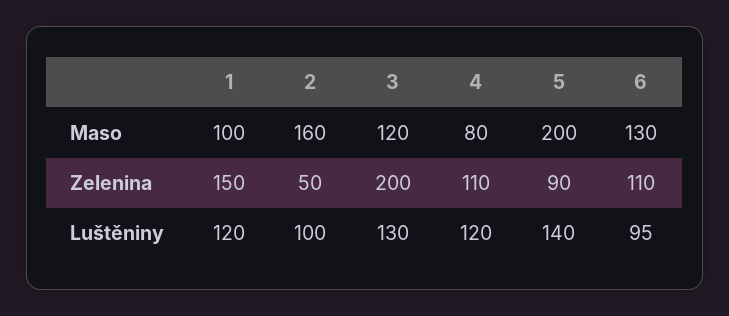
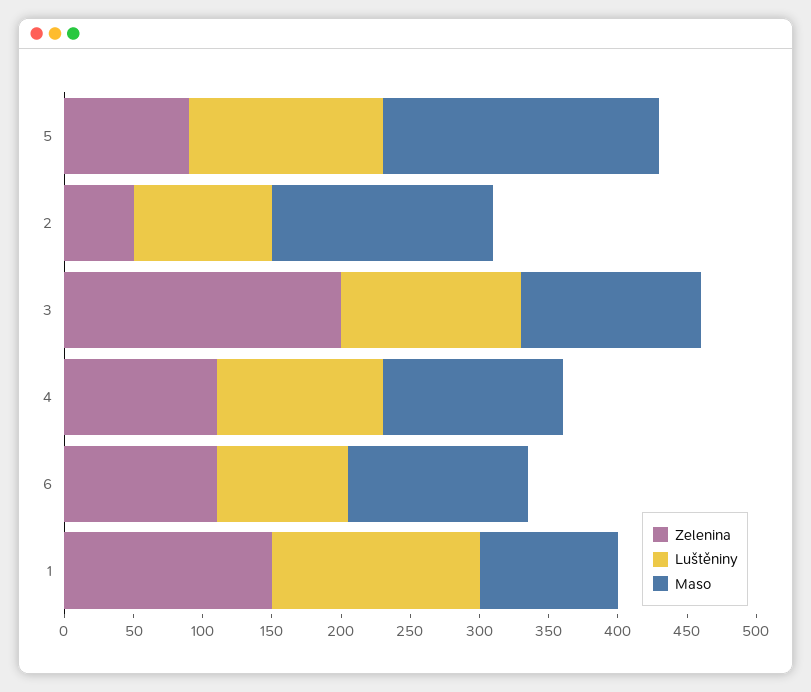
  {
    "Maso": {
      "1": 100,
      "2": 160,
-     "3": 120,
+     "3": 130,
-     "4": 80,
+     "4": 130,
      "5": 200,
      "6": 130
    },
    "Zelenina": {
      "1": 150,
      "2": 50,
      "3": 200,
      "4": 110,
      "5": 90,
      "6": 110
    },
    "Luštěniny": {
-     "1": 120,
+     "1": 150,
      "2": 100,
      "3": 130,
      "4": 120,
      "5": 140,
      "6": 95
    }
  }

